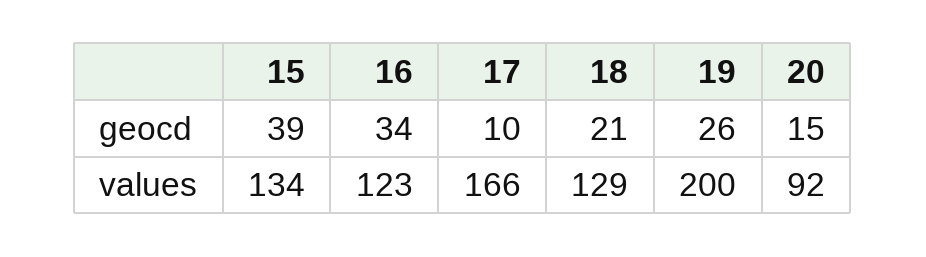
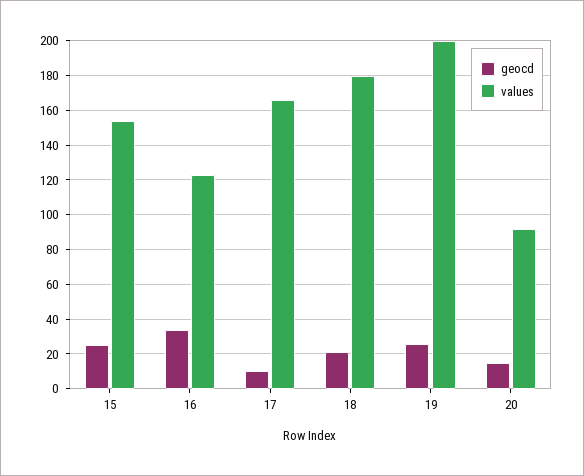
  {
    "geocd": {
-     "15": 39,
+     "15": 25,
      "16": 34,
      "17": 10,
      "18": 21,
      "19": 26,
      "20": 15
    },
    "values": {
-     "15": 134,
+     "15": 155,
      "16": 123,
      "17": 166,
-     "18": 129,
+     "18": 180,
      "19": 200,
      "20": 92
    }
  }

